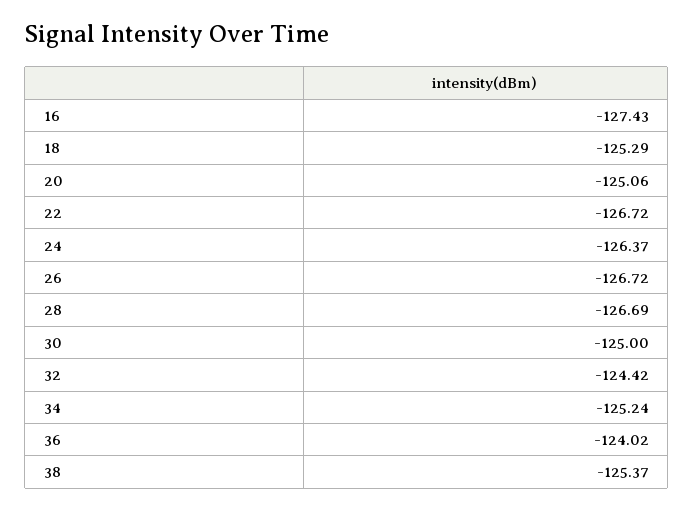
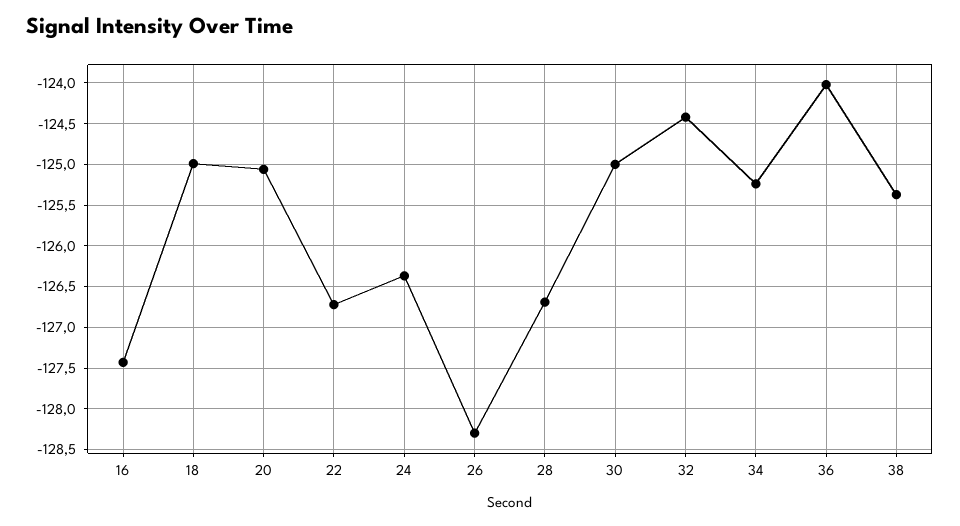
  {
    "16": -127.43,
-   "18": -125.29,
+   "18": -125,
    "20": -125.06,
    "22": -126.72,
    "24": -126.37,
-   "26": -126.72,
+   "26": -128.3,
    "28": -126.69,
    "30": -125,
    "32": -124.42,
    "34": -125.24,
    "36": -124.02,
    "38": -125.37
  }

